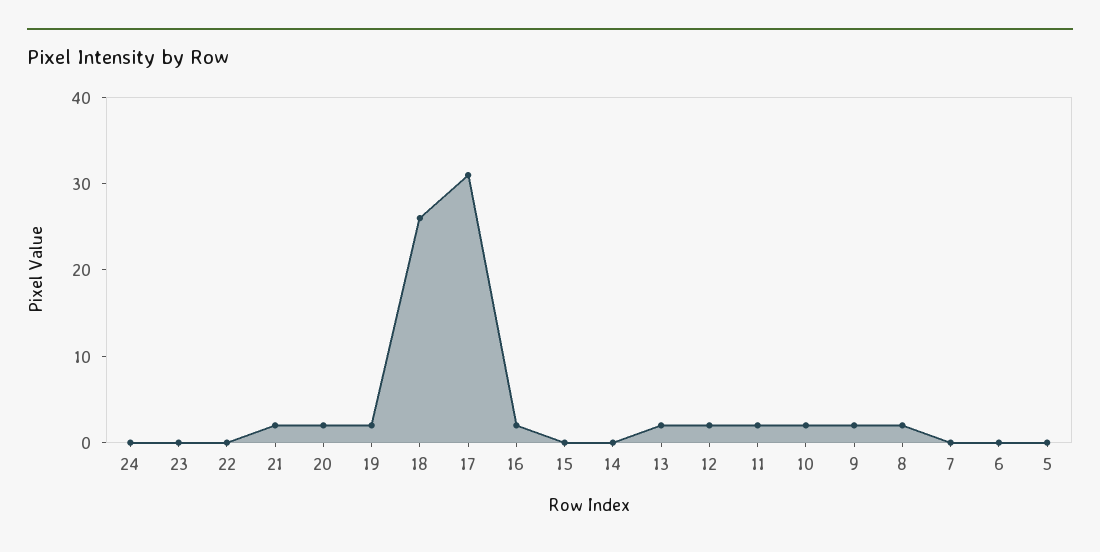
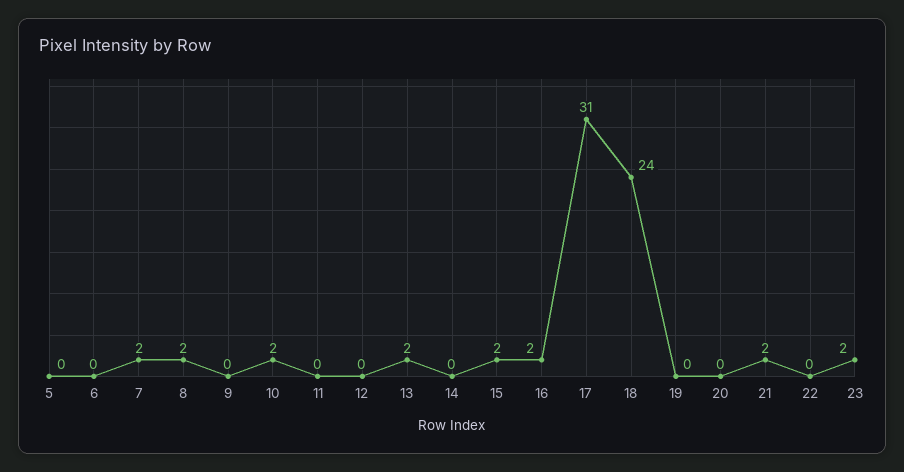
  {
-   "24": 0,
-   "23": 0,
+   "23": 2,
    "22": 0,
    "21": 2,
-   "20": 2,
+   "20": 0,
-   "19": 2,
+   "19": 0,
-   "18": 26,
+   "18": 24,
    "17": 31,
    "16": 2,
-   "15": 0,
+   "15": 2,
    "14": 0,
    "13": 2,
-   "12": 2,
+   "12": 0,
-   "11": 2,
+   "11": 0,
    "10": 2,
-   "9": 2,
+   "9": 0,
    "8": 2,
-   "7": 0,
+   "7": 2,
    "6": 0,
    "5": 0
  }

